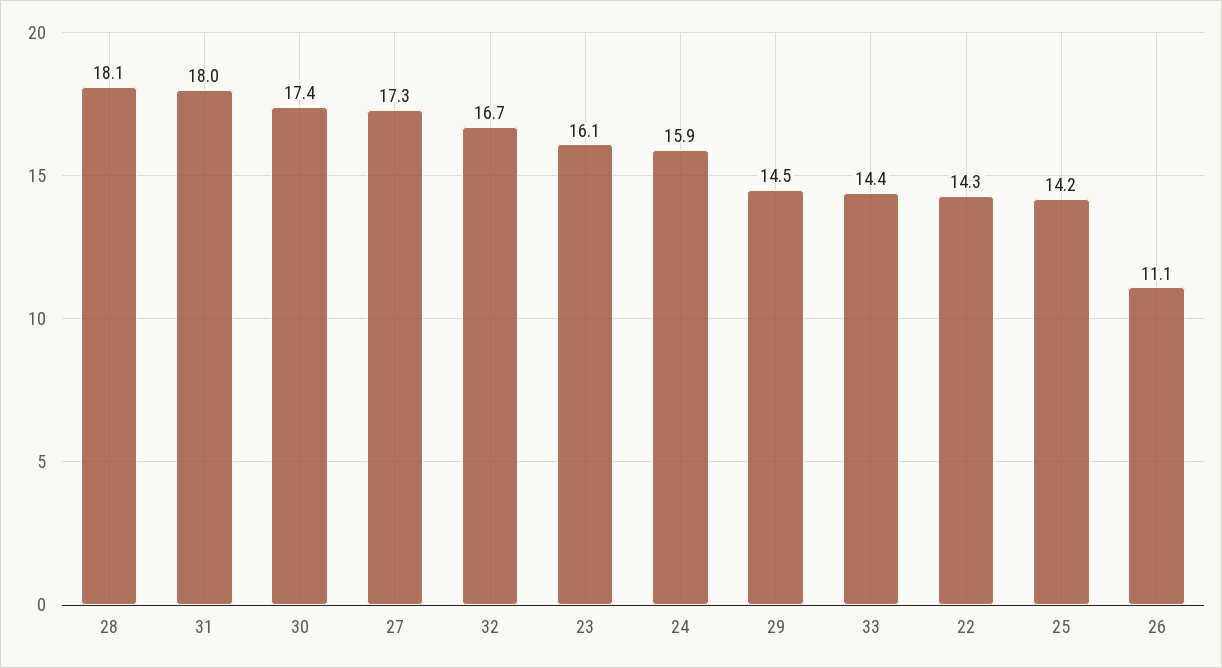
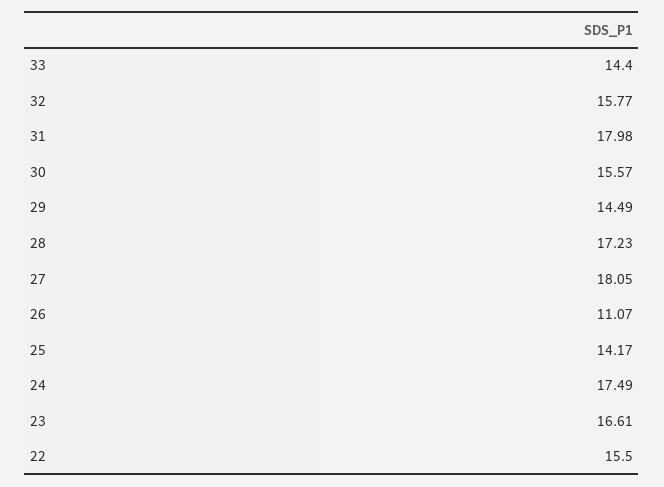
  {
-   "28": 18.1,
+   "28": 17.23,
    "31": 17.98,
-   "30": 17.4,
+   "30": 15.57,
-   "27": 17.3,
+   "27": 18.05,
-   "32": 16.7,
+   "32": 15.77,
-   "23": 16.1,
+   "23": 16.61,
-   "24": 15.9,
+   "24": 17.49,
    "29": 14.49,
    "33": 14.4,
-   "22": 14.3,
+   "22": 15.5,
    "25": 14.17,
    "26": 11.07
  }

